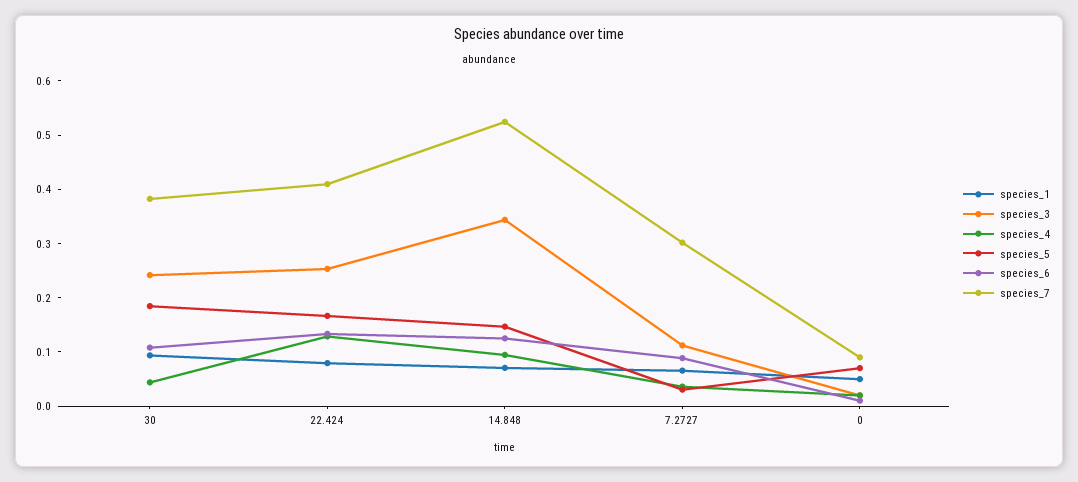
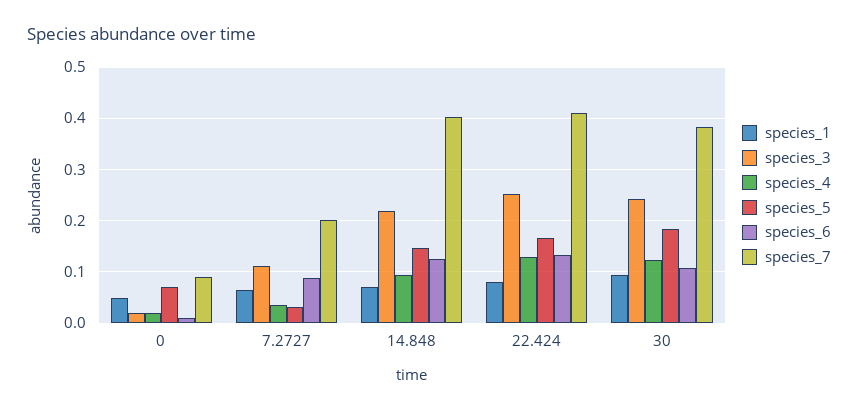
  {
    "species_1": {
      "30": 0.1,
      "22.424": 0.08,
      "14.848": 0.08,
      "7.2727": 0.06,
      "0": 0.06
    },
    "species_3": {
      "30": 0.24,
      "22.424": 0.26,
-     "14.848": 0.34,
+     "14.848": 0.22,
      "7.2727": 0.12,
      "0": 0.02
    },
    "species_4": {
-     "30": 0.04,
+     "30": 0.12,
      "22.424": 0.12,
      "14.848": 0.1,
      "7.2727": 0.04,
      "0": 0.02
    },
    "species_5": {
      "30": 0.18,
      "22.424": 0.16,
      "14.848": 0.14,
      "7.2727": 0.04,
      "0": 0.08
    },
    "species_6": {
      "30": 0.1,
      "22.424": 0.14,
      "14.848": 0.12,
      "7.2727": 0.08,
      "0": 0.02
    },
    "species_7": {
      "30": 0.38,
      "22.424": 0.4,
-     "14.848": 0.52,
+     "14.848": 0.4,
-     "7.2727": 0.3,
+     "7.2727": 0.2,
      "0": 0.1
    }
  }

